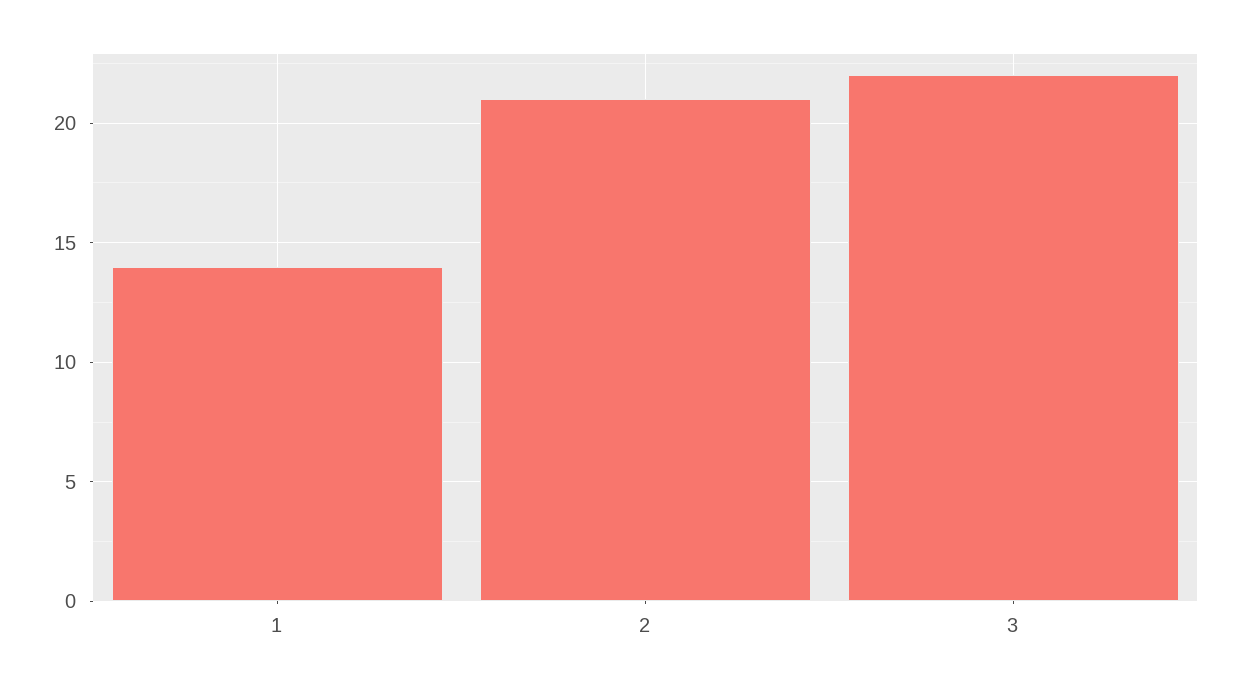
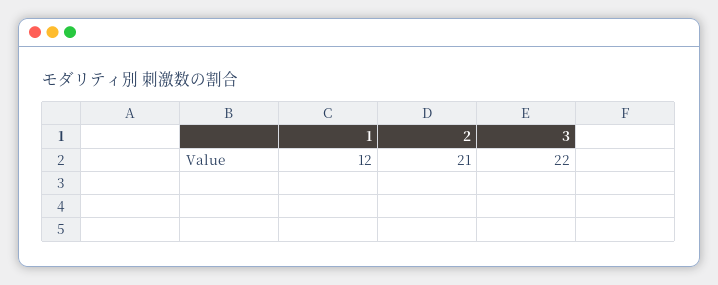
  {
-   "1": 14,
+   "1": 12,
    "2": 21,
    "3": 22
  }

